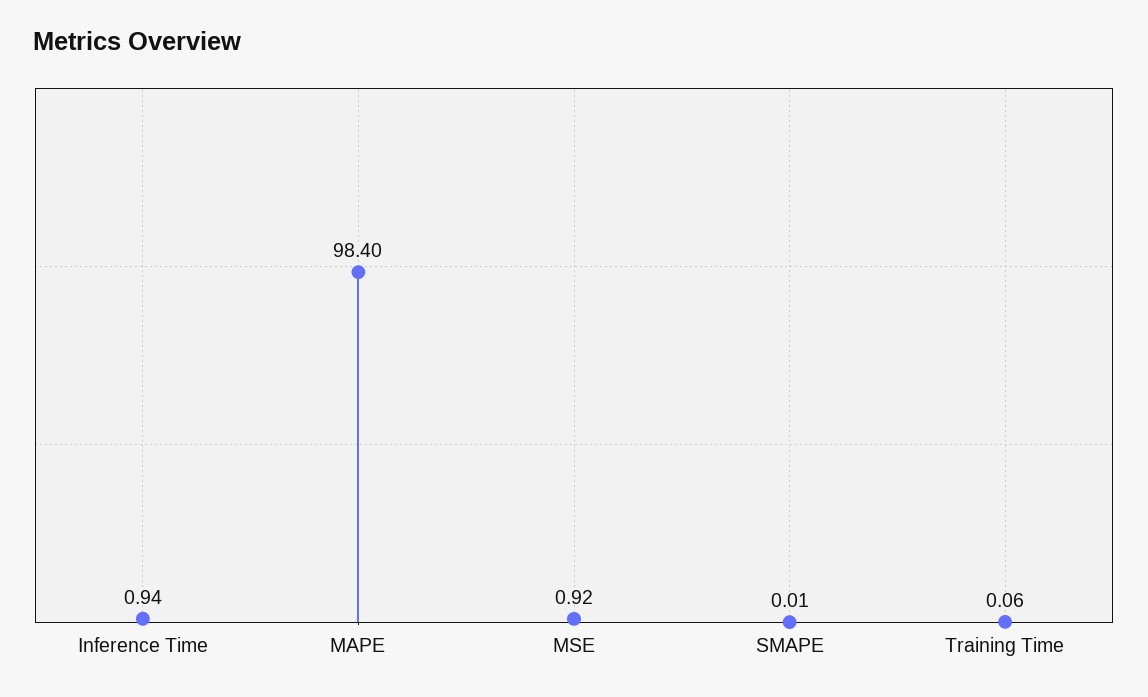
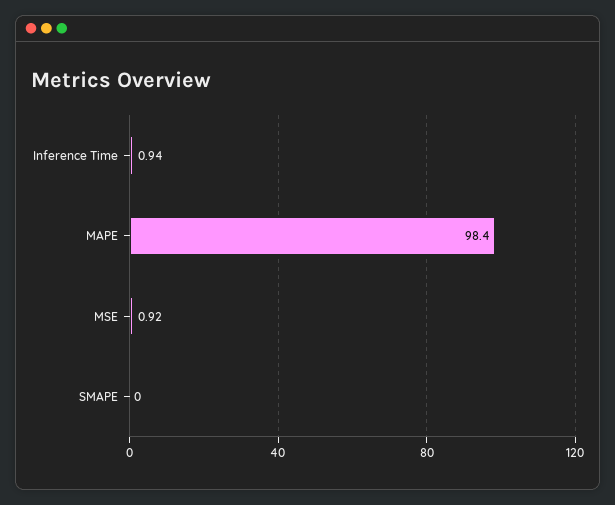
  {
    "Inference Time": 0.94,
    "MAPE": 98.4,
    "MSE": 0.92,
-   "SMAPE": 0.01,
+   "SMAPE": 0
-   "Training Time": 0.06
  }

